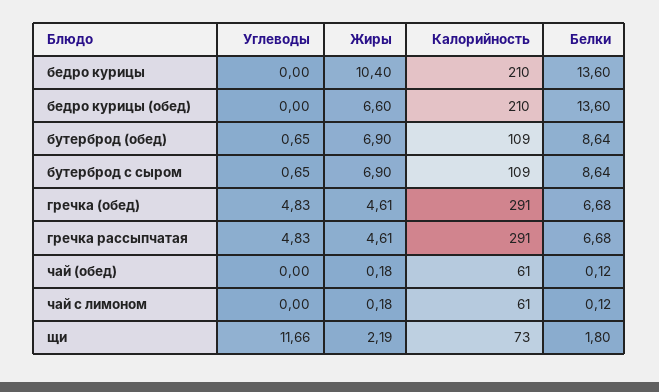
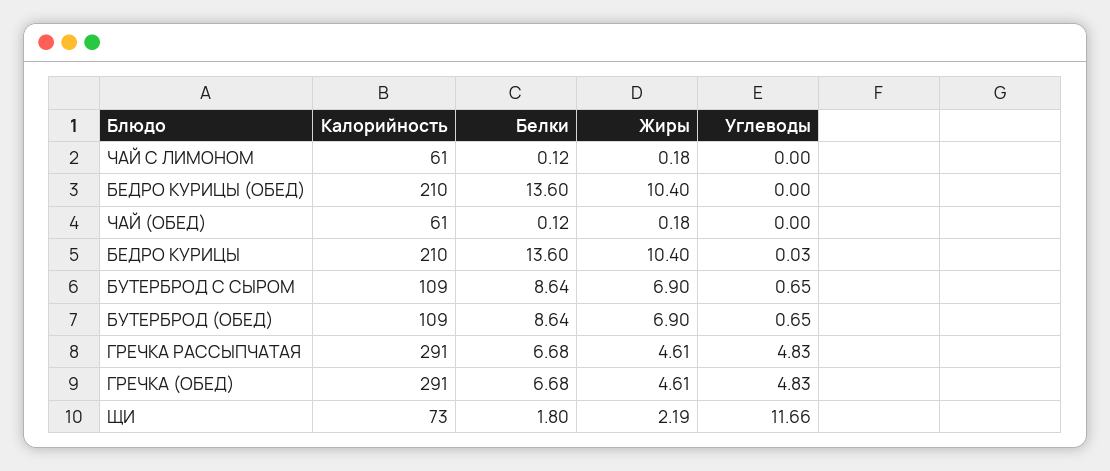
  {
    "Углеводы": {
-     "бедро курицы": 0,
+     "бедро курицы": 0.03,
      "бедро курицы (обед)": 0,
      "бутерброд (обед)": 0.65,
      "бутерброд с сыром": 0.65,
      "гречка (обед)": 4.83,
      "гречка рассыпчатая": 4.83,
      "чай (обед)": 0,
      "чай с лимоном": 0,
      "щи": 11.66
    },
    "Жиры": {
      "бедро курицы": 10.4,
-     "бедро курицы (обед)": 6.6,
+     "бедро курицы (обед)": 10.4,
      "бутерброд (обед)": 6.9,
      "бутерброд с сыром": 6.9,
      "гречка (обед)": 4.61,
      "гречка рассыпчатая": 4.61,
      "чай (обед)": 0.18,
      "чай с лимоном": 0.18,
      "щи": 2.19
    },
    "Калорийность": {
      "бедро курицы": 210,
      "бедро курицы (обед)": 210,
      "бутерброд (обед)": 109,
      "бутерброд с сыром": 109,
      "гречка (обед)": 291,
      "гречка рассыпчатая": 291,
      "чай (обед)": 61,
      "чай с лимоном": 61,
      "щи": 73
    },
    "Белки": {
      "бедро курицы": 13.6,
      "бедро курицы (обед)": 13.6,
      "бутерброд (обед)": 8.64,
      "бутерброд с сыром": 8.64,
      "гречка (обед)": 6.68,
      "гречка рассыпчатая": 6.68,
      "чай (обед)": 0.12,
      "чай с лимоном": 0.12,
      "щи": 1.8
    }
  }

